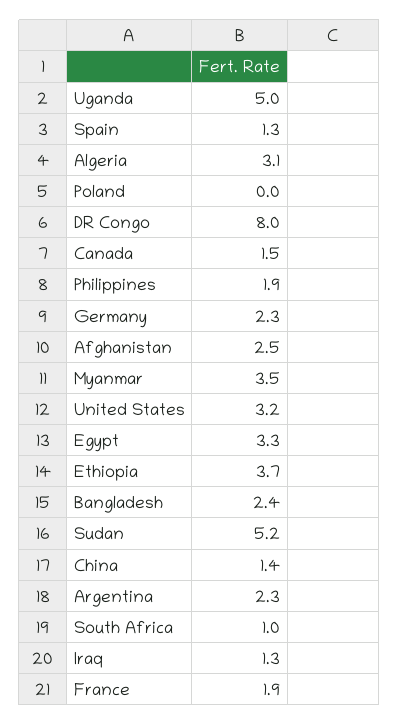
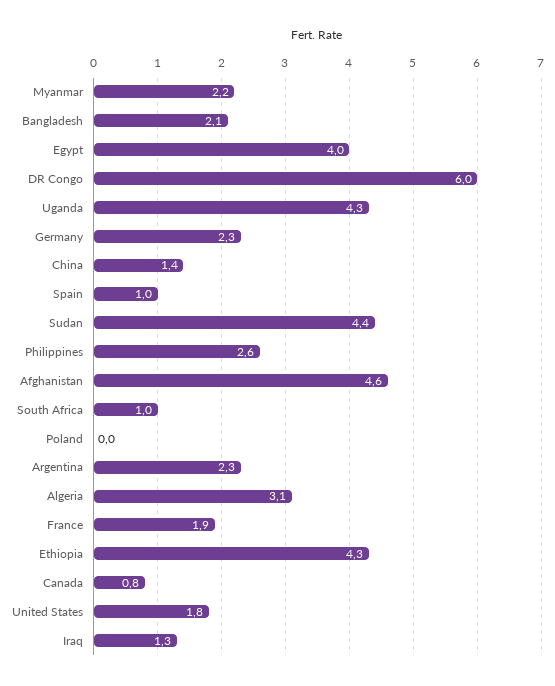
  {
-   "Uganda": 5,
+   "Uganda": 4.3,
-   "Spain": 1.3,
+   "Spain": 1,
    "Algeria": 3.1,
    "Poland": 0,
-   "DR Congo": 8,
+   "DR Congo": 6,
-   "Canada": 1.5,
+   "Canada": 0.8,
-   "Philippines": 1.9,
+   "Philippines": 2.6,
    "Germany": 2.3,
-   "Afghanistan": 2.5,
+   "Afghanistan": 4.6,
-   "Myanmar": 3.5,
+   "Myanmar": 2.2,
-   "United States": 3.2,
+   "United States": 1.8,
-   "Egypt": 3.3,
+   "Egypt": 4,
-   "Ethiopia": 3.7,
+   "Ethiopia": 4.3,
-   "Bangladesh": 2.4,
+   "Bangladesh": 2.1,
-   "Sudan": 5.2,
+   "Sudan": 4.4,
    "China": 1.4,
    "Argentina": 2.3,
    "South Africa": 1,
    "Iraq": 1.3,
    "France": 1.9
  }

